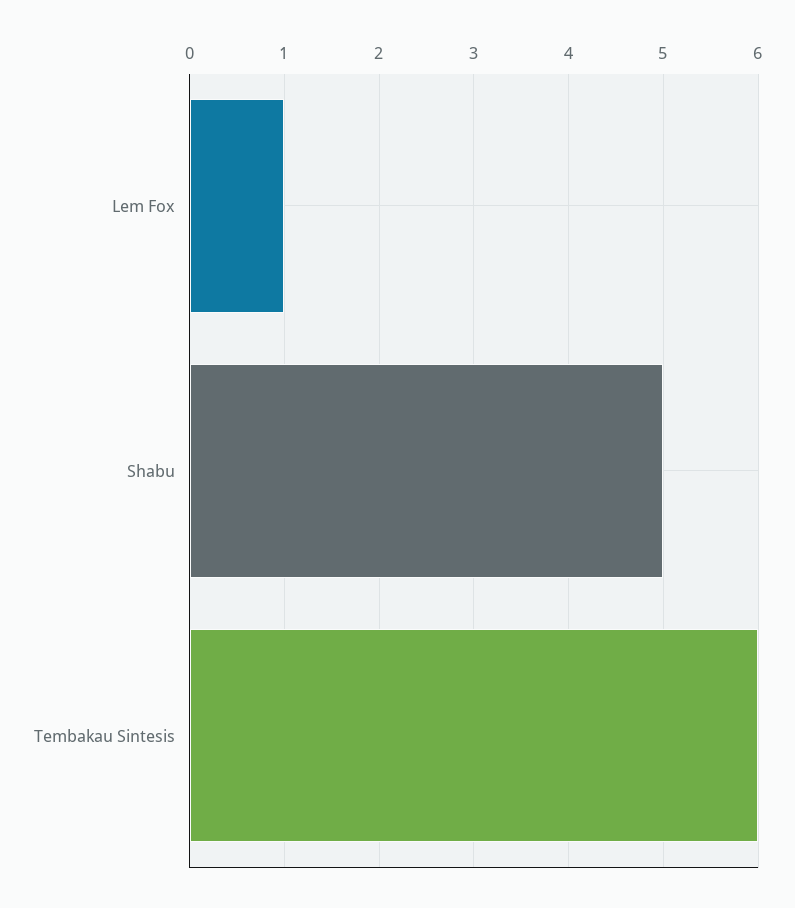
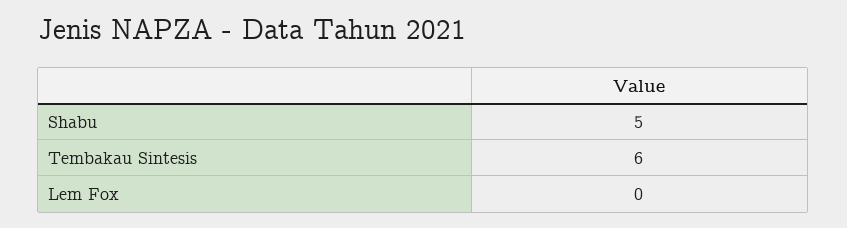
  {
-   "Lem Fox": 1,
+   "Lem Fox": 0,
    "Shabu": 5,
    "Tembakau Sintesis": 6
  }

